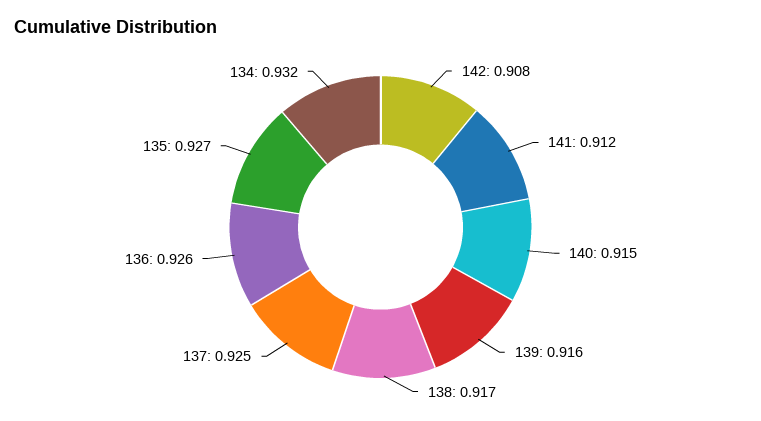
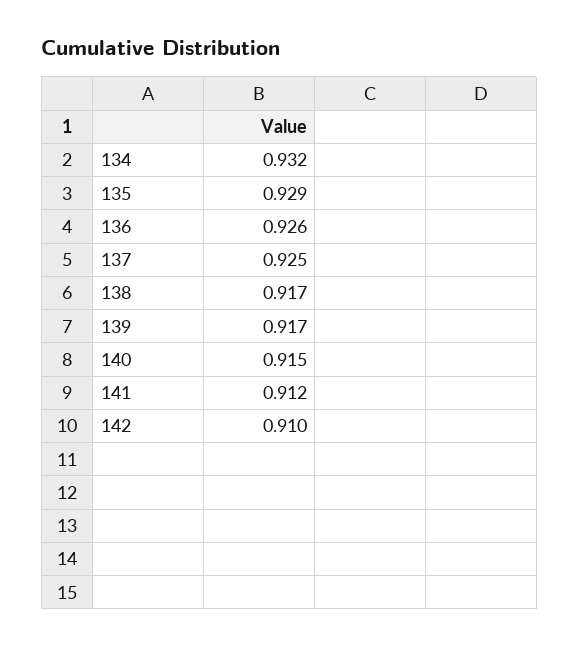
  {
-   "142": 0.908,
+   "142": 0.91,
    "141": 0.912,
    "140": 0.915,
-   "139": 0.916,
+   "139": 0.917,
    "138": 0.917,
    "137": 0.925,
    "136": 0.926,
-   "135": 0.927,
+   "135": 0.929,
    "134": 0.932
  }

